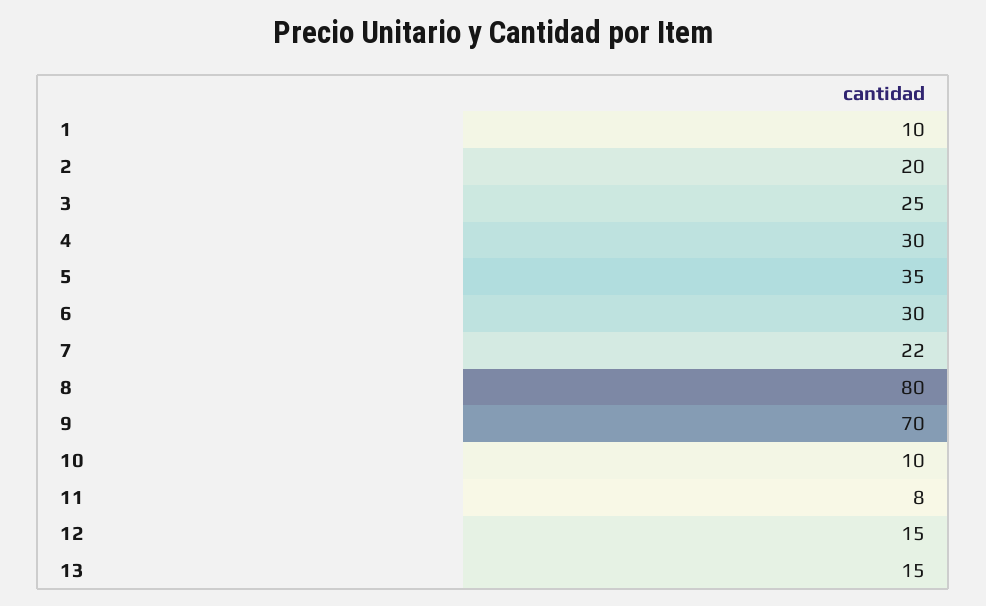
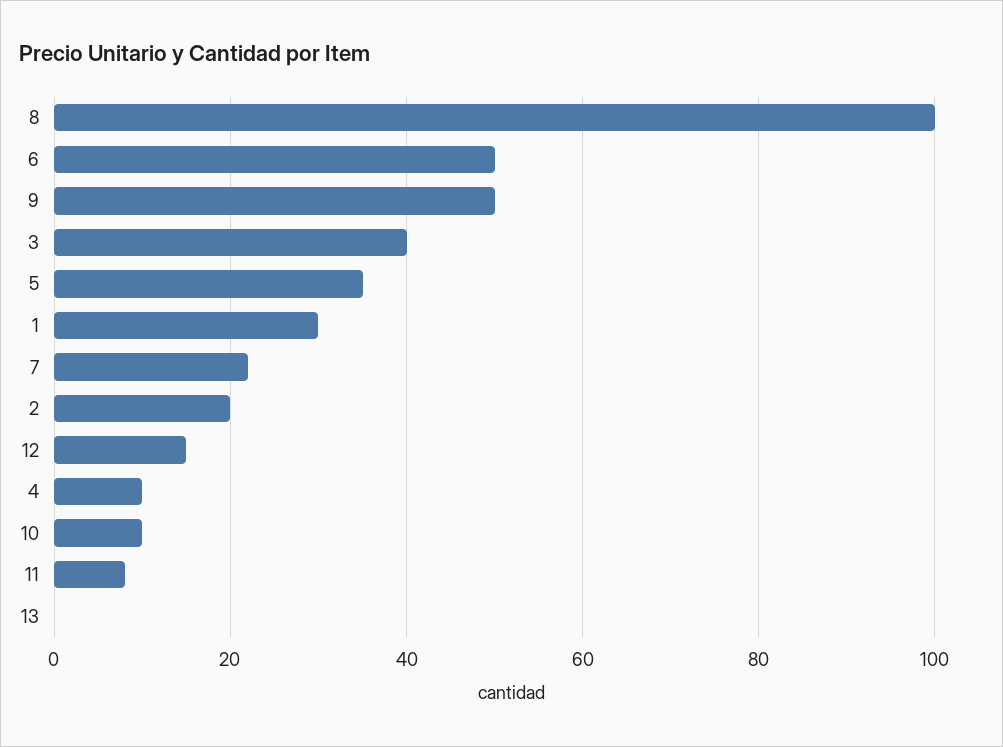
  {
-   "1": 10,
+   "1": 30,
    "2": 20,
-   "3": 25,
+   "3": 40,
-   "4": 30,
+   "4": 10,
    "5": 35,
-   "6": 30,
+   "6": 50,
    "7": 22,
-   "8": 80,
+   "8": 100,
-   "9": 70,
+   "9": 50,
    "10": 10,
    "11": 8,
    "12": 15,
-   "13": 15
+   "13": 0
  }

